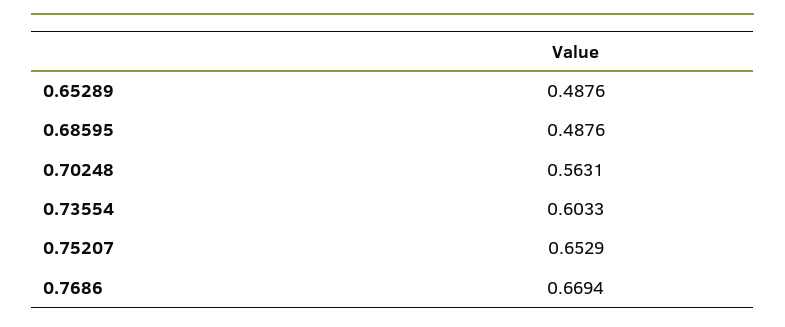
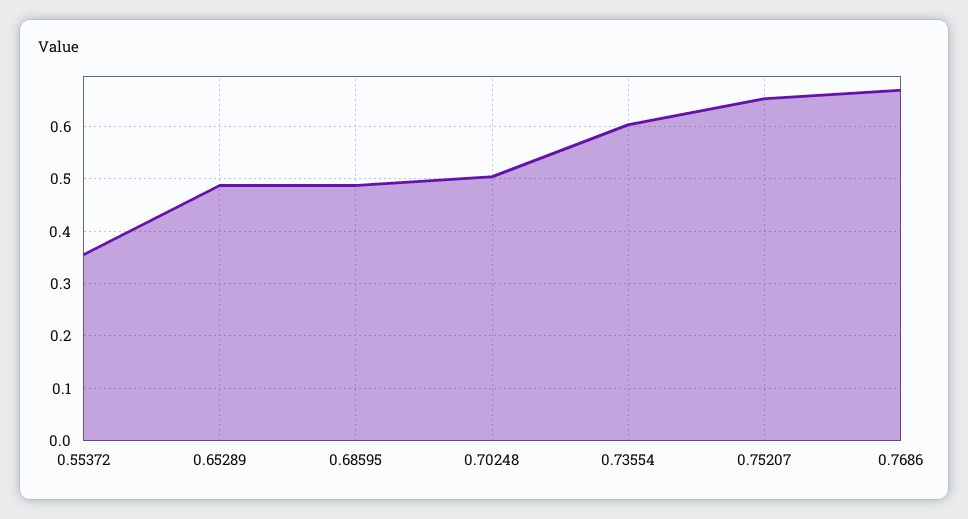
  {
    "0.65289": 0.4876,
    "0.68595": 0.4876,
-   "0.70248": 0.5631,
+   "0.70248": 0.5,
    "0.73554": 0.6033,
    "0.75207": 0.6529,
-   "0.7686": 0.6694
+   "0.7686": 0.6694,
+   "0.55372": 0.36
  }

